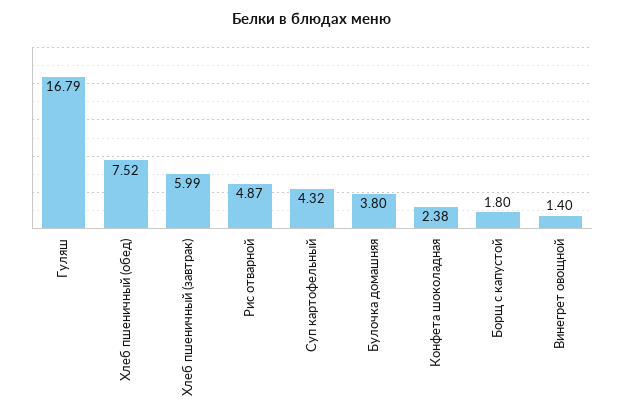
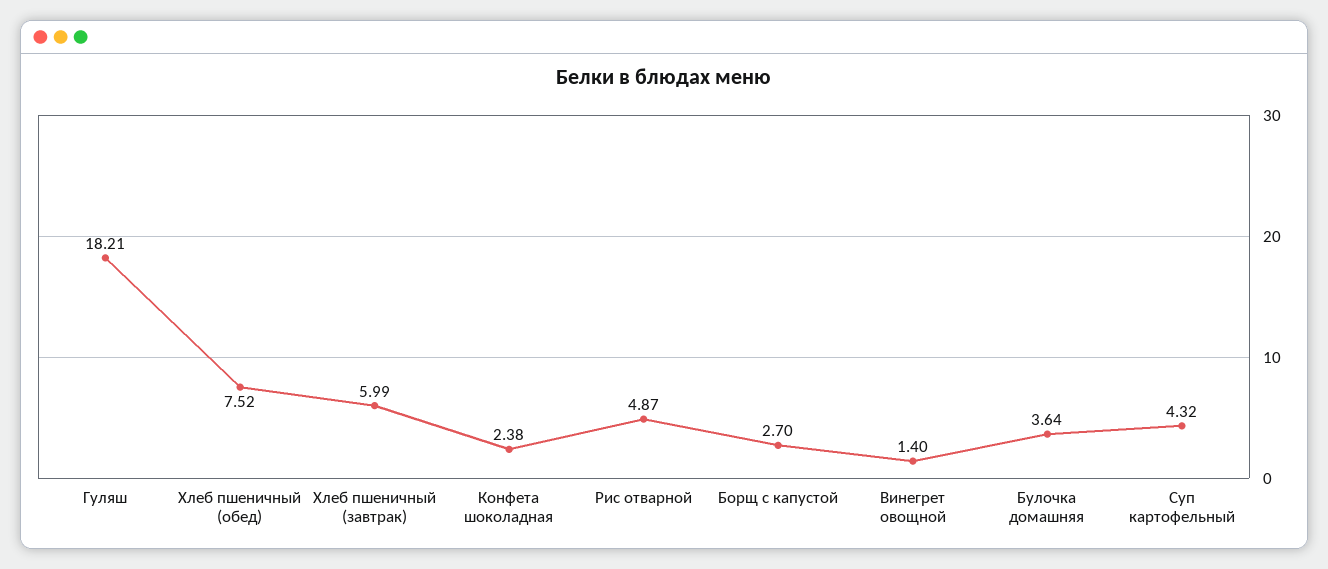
  {
-   "Гуляш": 16.79,
+   "Гуляш": 18.21,
    "Хлеб пшеничный (обед)": 7.52,
    "Хлеб пшеничный (завтрак)": 5.99,
    "Рис отварной": 4.87,
    "Суп картофельный": 4.32,
-   "Булочка домашняя": 3.8,
+   "Булочка домашняя": 3.64,
    "Конфета шоколадная": 2.38,
-   "Борщ с капустой": 1.8,
+   "Борщ с капустой": 2.7,
    "Винегрет овощной": 1.4
  }

